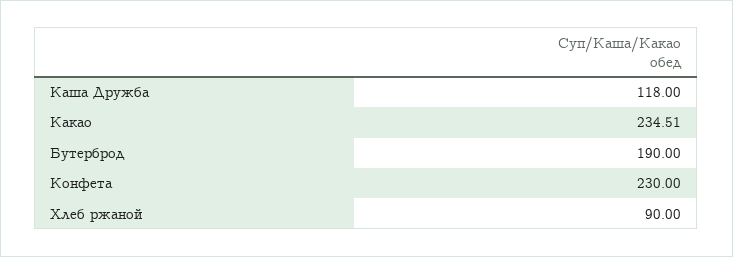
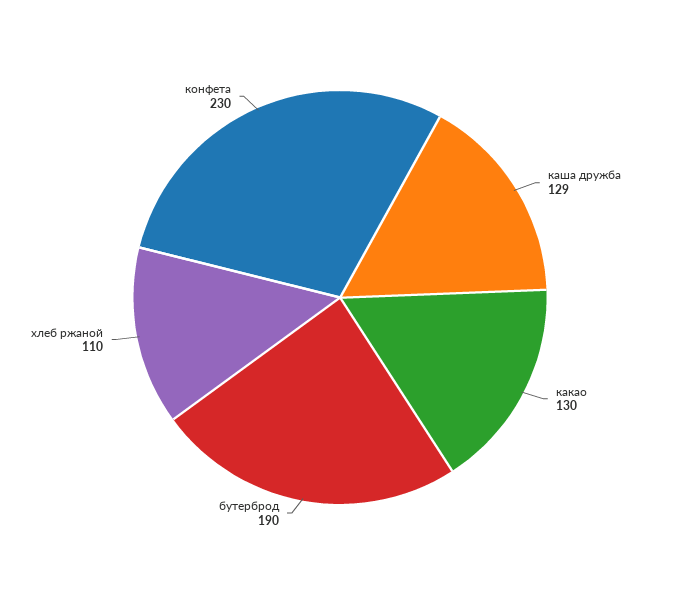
  {
-   "Каша Дружба": 118,
+   "Каша Дружба": 129,
-   "Какао": 234.51,
+   "Какао": 130,
    "Бутерброд": 190,
    "Конфета": 230,
-   "Хлеб ржаной": 90
+   "Хлеб ржаной": 110
  }

